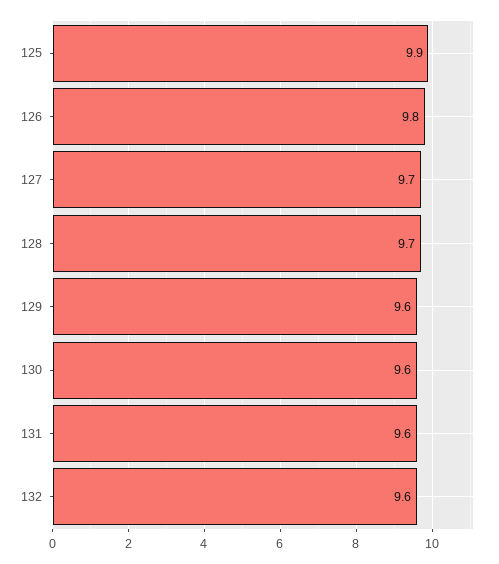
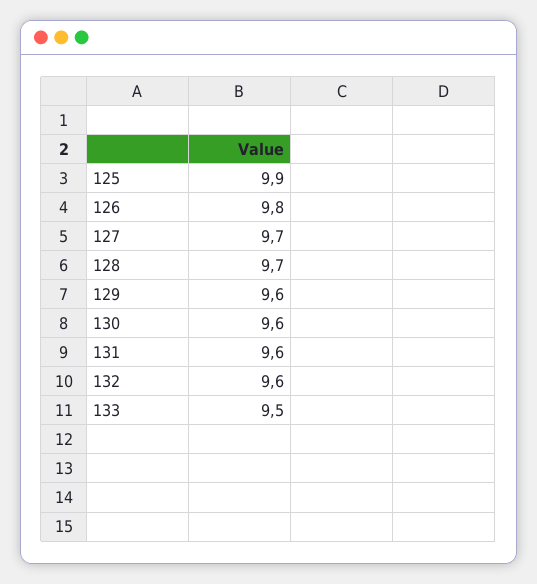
  {
    "125": 9.9,
    "126": 9.8,
    "127": 9.7,
    "128": 9.7,
    "129": 9.6,
    "130": 9.6,
    "131": 9.6,
-   "132": 9.6
+   "132": 9.6,
+   "133": 9.5
  }

